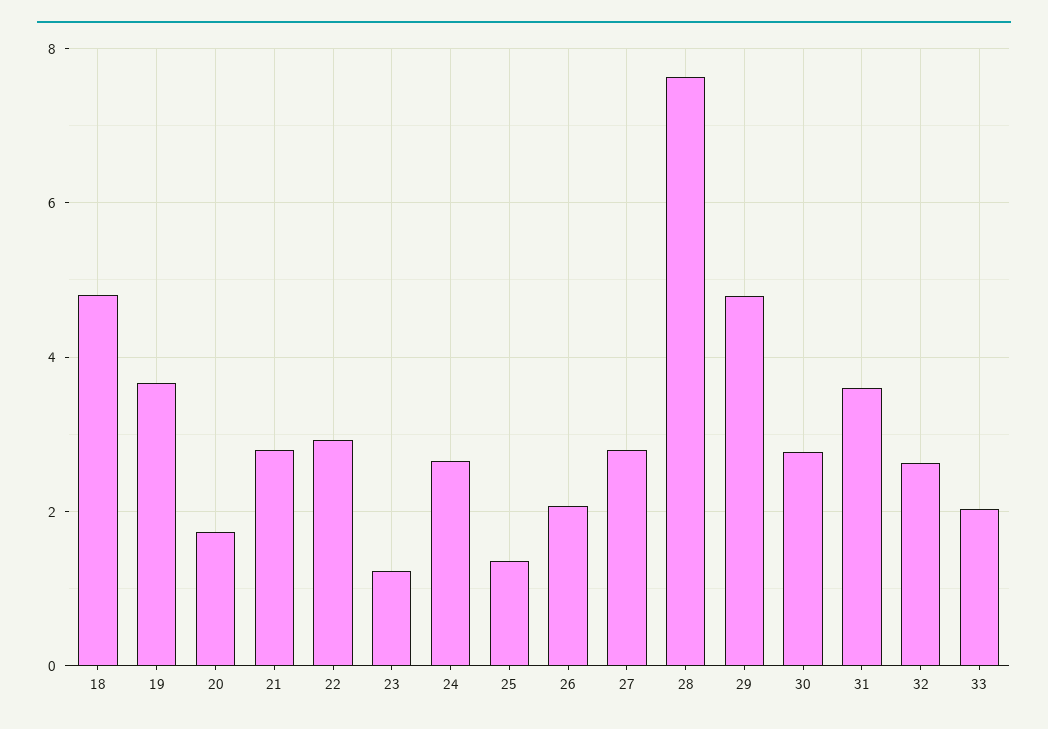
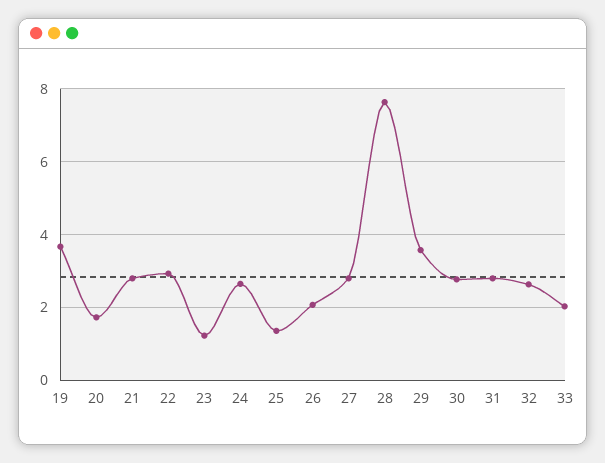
  {
-   "18": 4.8,
    "19": 3.6,
    "20": 1.8,
    "21": 2.8,
    "22": 3,
    "23": 1.2,
    "24": 2.6,
    "25": 1.4,
    "26": 2,
    "27": 2.8,
    "28": 7.6,
-   "29": 4.8,
+   "29": 3.6,
    "30": 2.8,
-   "31": 3.6,
+   "31": 2.8,
    "32": 2.6,
    "33": 2
  }

